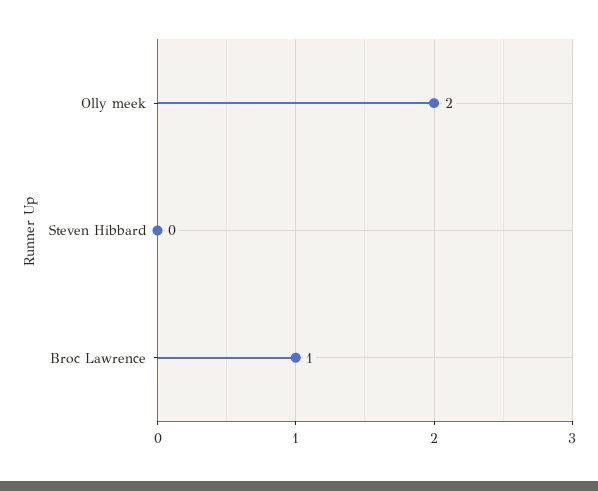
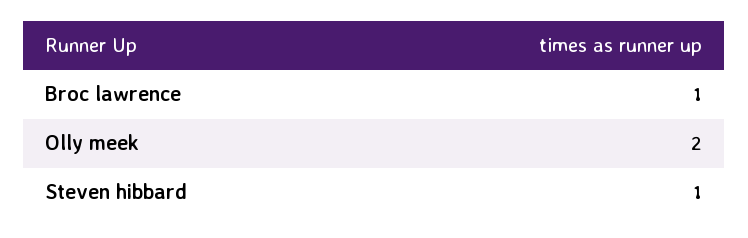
  {
    "Olly meek": 2,
-   "Steven Hibbard": 0,
+   "Steven Hibbard": 1,
    "Broc Lawrence": 1
  }

